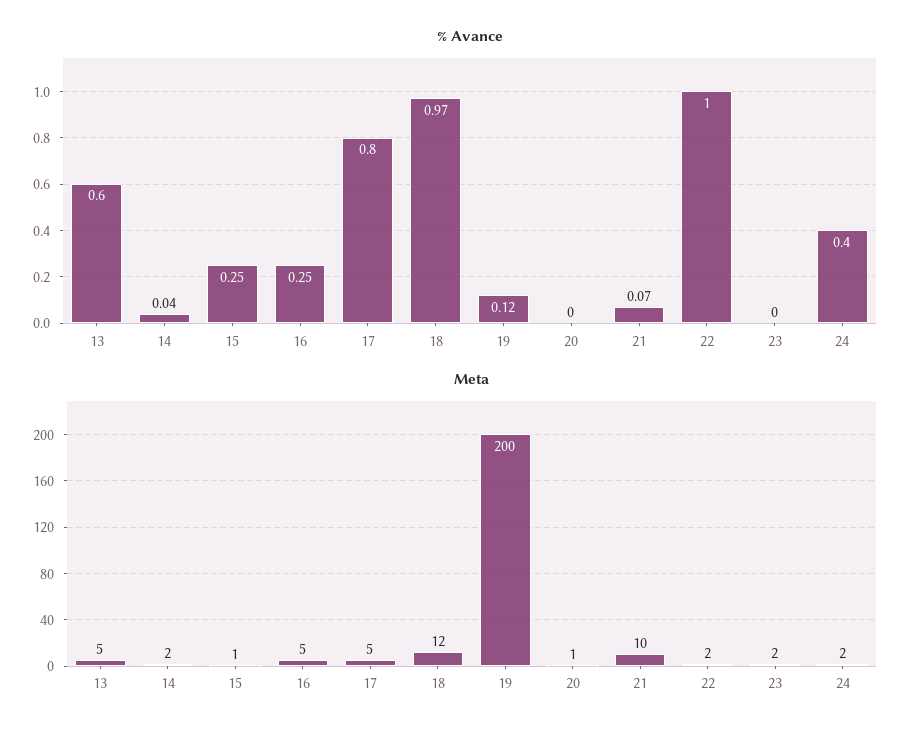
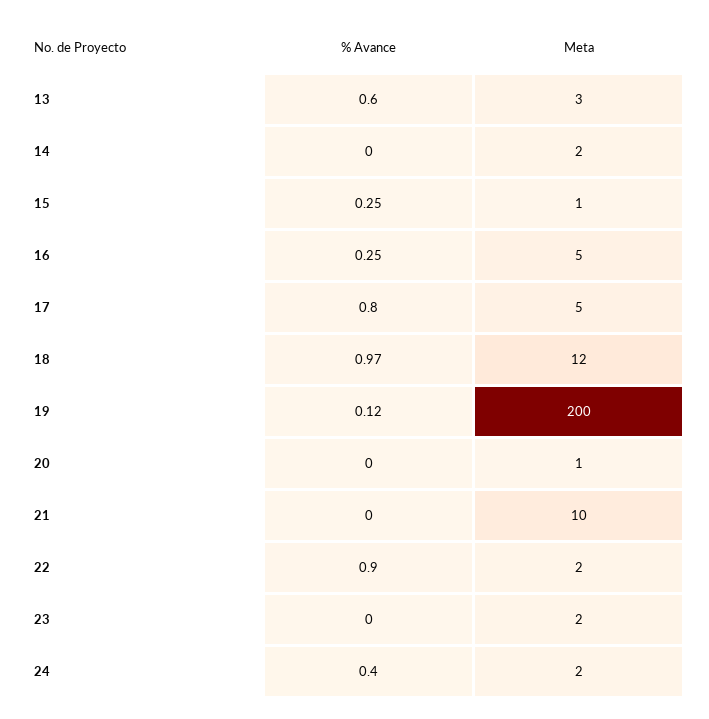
  {
    "% Avance": {
      "13": 0.6,
-     "14": 0.04,
+     "14": 0,
      "15": 0.25,
      "16": 0.25,
      "17": 0.8,
      "18": 0.97,
      "19": 0.12,
      "20": 0,
-     "21": 0.07,
+     "21": 0,
-     "22": 1,
+     "22": 0.9,
      "23": 0,
      "24": 0.4
    },
    "Meta": {
-     "13": 5,
+     "13": 3,
      "14": 2,
      "15": 1,
      "16": 5,
      "17": 5,
      "18": 12,
      "19": 200,
      "20": 1,
      "21": 10,
      "22": 2,
      "23": 2,
      "24": 2
    }
  }

